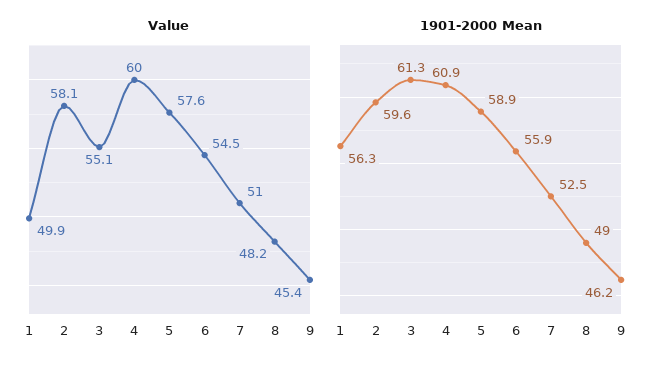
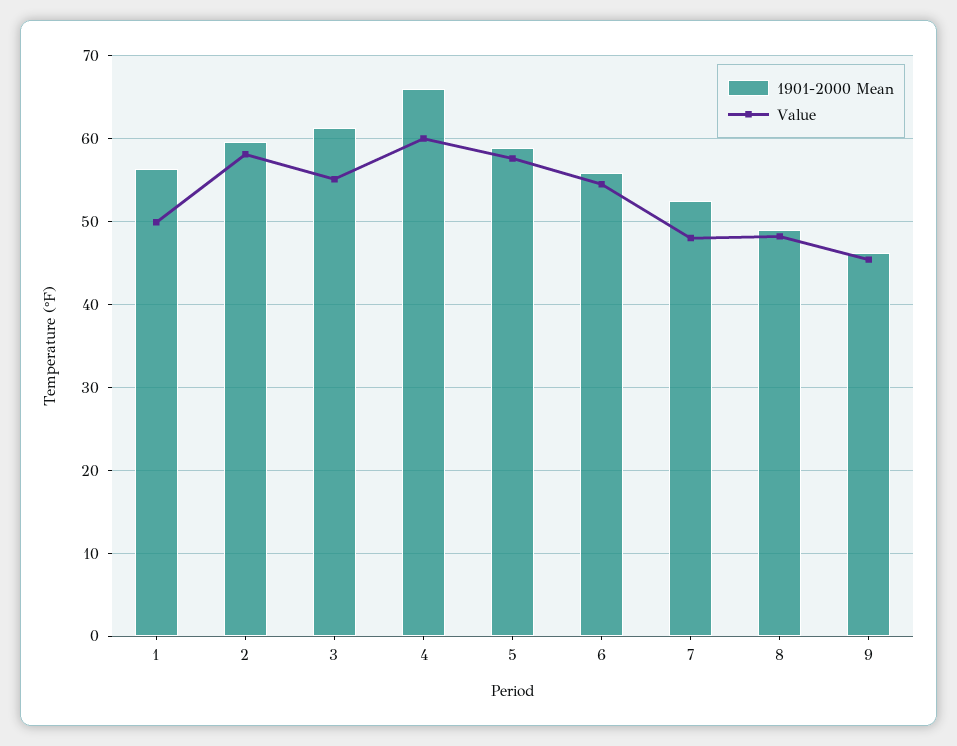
  {
    "Value": {
      "1": 49.9,
      "2": 58.1,
      "3": 55.1,
      "4": 60,
      "5": 57.6,
      "6": 54.5,
-     "7": 51,
+     "7": 48,
      "8": 48.2,
      "9": 45.4
    },
    "1901-2000 Mean": {
      "1": 56.3,
      "2": 59.6,
      "3": 61.3,
-     "4": 60.9,
+     "4": 66,
      "5": 58.9,
      "6": 55.9,
      "7": 52.5,
      "8": 49,
      "9": 46.2
    }
  }

